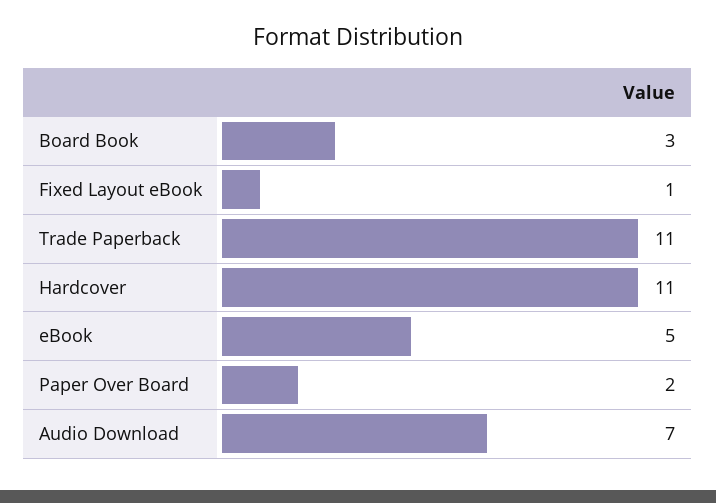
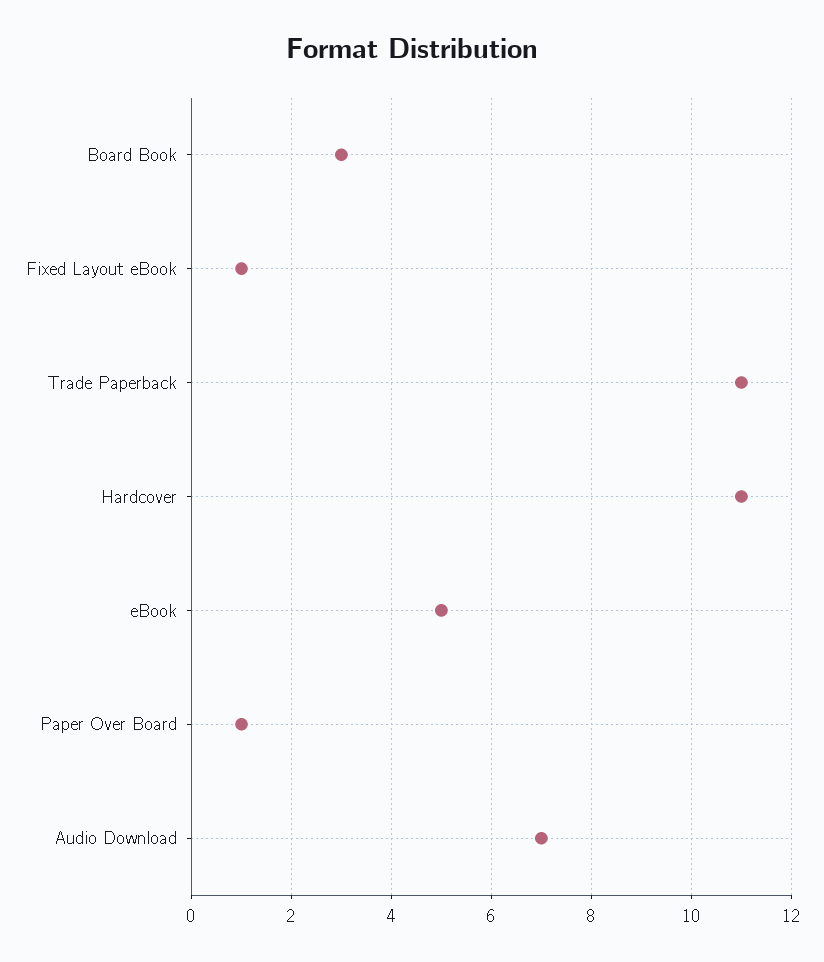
  {
    "Board Book": 3,
    "Fixed Layout eBook": 1,
    "Trade Paperback": 11,
    "Hardcover": 11,
    "eBook": 5,
-   "Paper Over Board": 2,
+   "Paper Over Board": 1,
    "Audio Download": 7
  }

